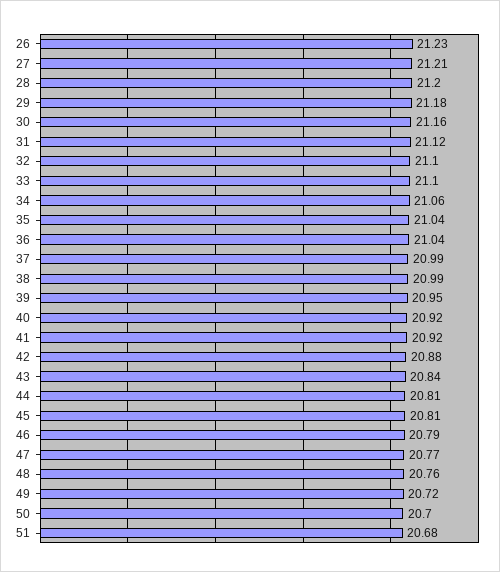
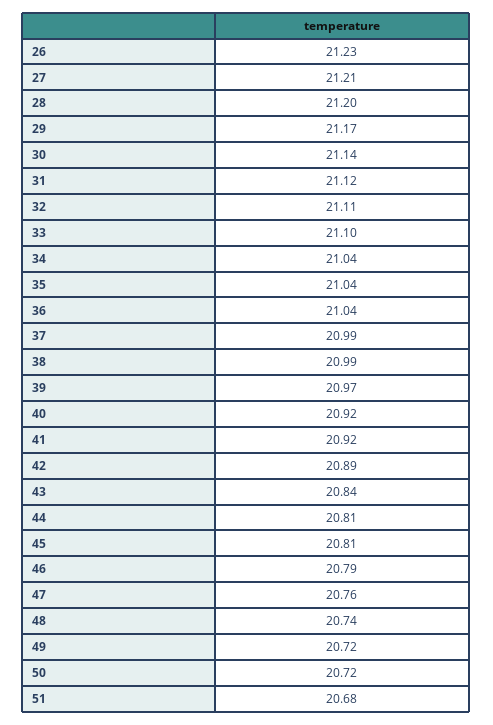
  {
    "26": 21.23,
    "27": 21.21,
    "28": 21.2,
-   "29": 21.18,
+   "29": 21.17,
-   "30": 21.16,
+   "30": 21.14,
    "31": 21.12,
-   "32": 21.1,
+   "32": 21.11,
    "33": 21.1,
-   "34": 21.06,
+   "34": 21.04,
    "35": 21.04,
    "36": 21.04,
    "37": 20.99,
    "38": 20.99,
-   "39": 20.95,
+   "39": 20.97,
    "40": 20.92,
    "41": 20.92,
-   "42": 20.88,
+   "42": 20.89,
    "43": 20.84,
    "44": 20.81,
    "45": 20.81,
    "46": 20.79,
-   "47": 20.77,
+   "47": 20.76,
-   "48": 20.76,
+   "48": 20.74,
    "49": 20.72,
-   "50": 20.7,
+   "50": 20.72,
    "51": 20.68
  }

